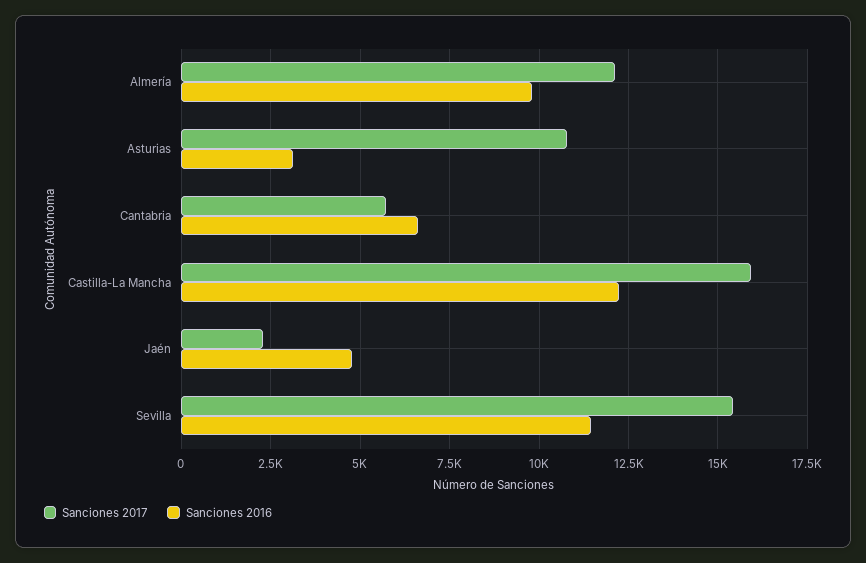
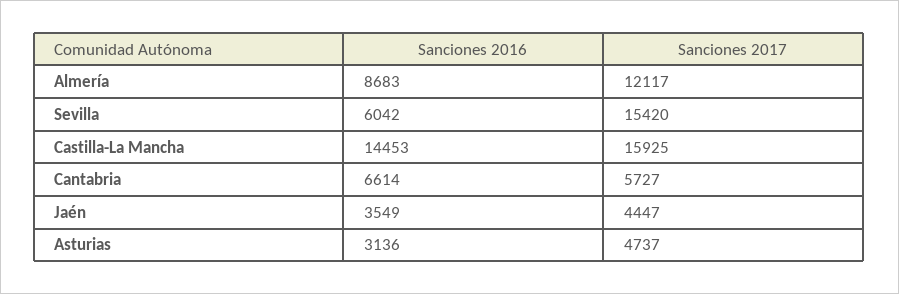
  {
    "Sanciones 2017": {
      "Almería": 12117,
-     "Asturias": 10750,
+     "Asturias": 4737,
      "Cantabria": 5727,
      "Castilla-La Mancha": 15925,
-     "Jaén": 2250,
+     "Jaén": 4447,
      "Sevilla": 15420
    },
    "Sanciones 2016": {
-     "Almería": 9750,
+     "Almería": 8683,
      "Asturias": 3136,
      "Cantabria": 6614,
-     "Castilla-La Mancha": 12250,
+     "Castilla-La Mancha": 14453,
-     "Jaén": 4750,
+     "Jaén": 3549,
-     "Sevilla": 11500
+     "Sevilla": 6042
    }
  }

